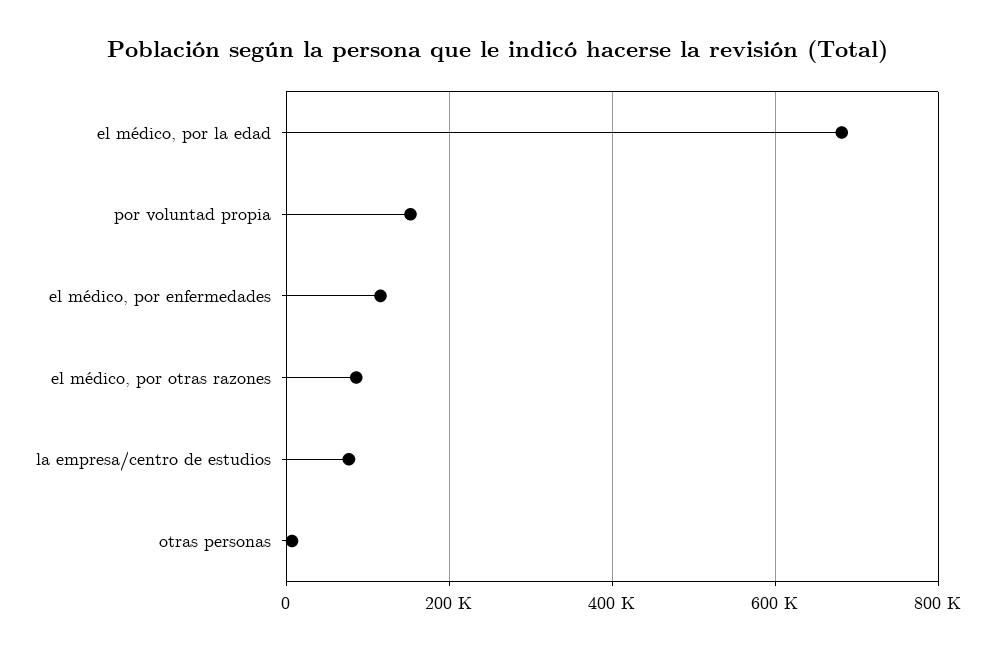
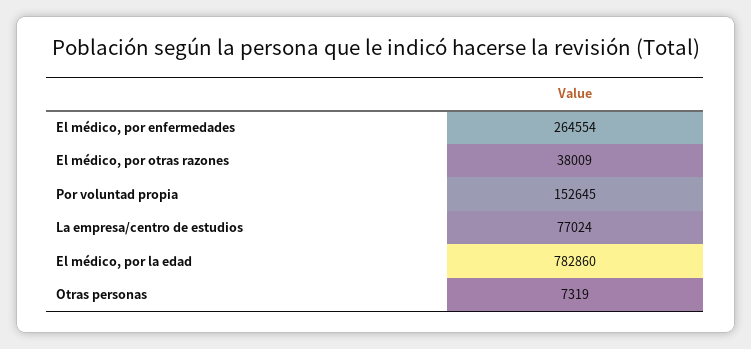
  {
-   "el médico, por la edad": 680000,
+   "el médico, por la edad": 782860,
    "por voluntad propia": 152645,
-   "el médico, por enfermedades": 120000,
+   "el médico, por enfermedades": 264554,
-   "el médico, por otras razones": 80000,
+   "el médico, por otras razones": 38009,
    "la empresa/centro de estudios": 77024,
    "otras personas": 7319
  }

